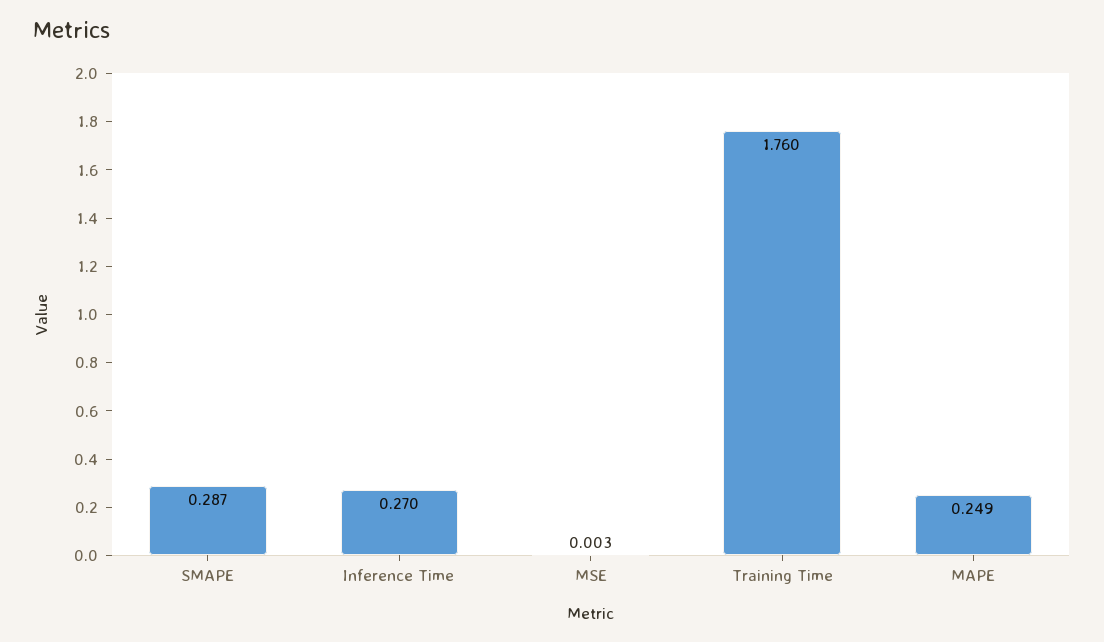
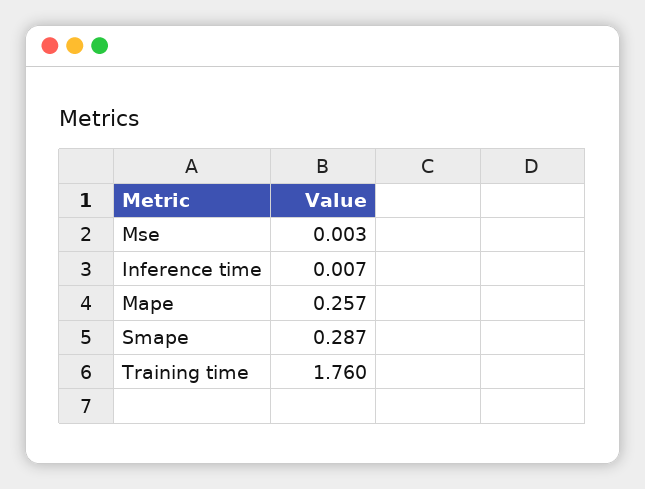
  {
    "SMAPE": 0.287,
-   "Inference Time": 0.27,
+   "Inference Time": 0.007,
    "MSE": 0.003,
    "Training Time": 1.76,
-   "MAPE": 0.249
+   "MAPE": 0.257
  }

